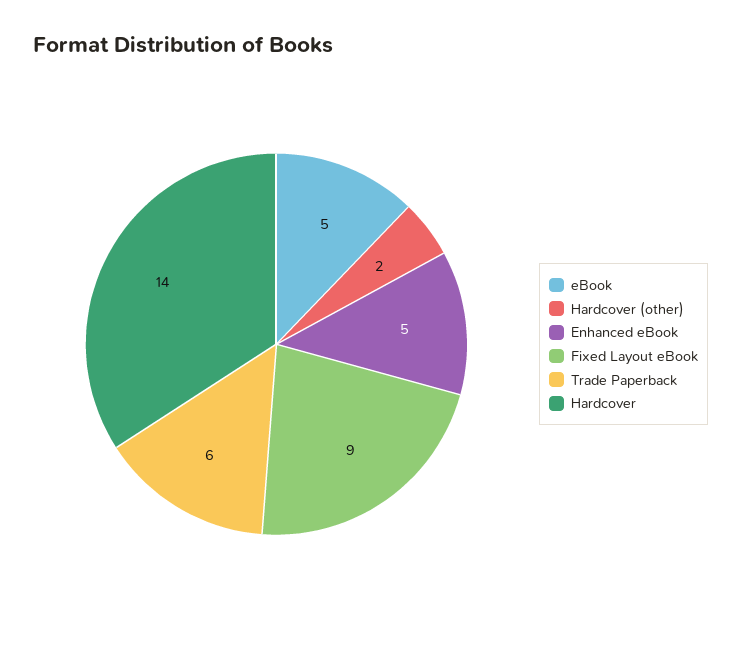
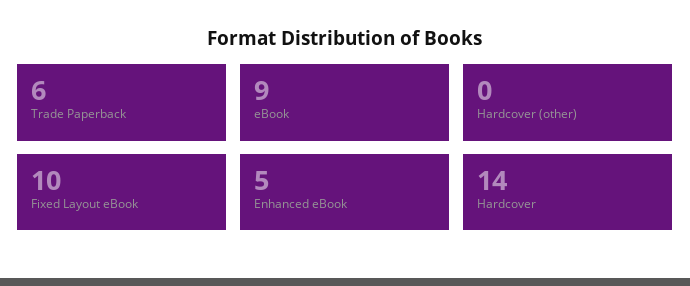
  {
-   "eBook": 5,
+   "eBook": 9,
-   "Hardcover (other)": 2,
+   "Hardcover (other)": 0,
    "Enhanced eBook": 5,
-   "Fixed Layout eBook": 9,
+   "Fixed Layout eBook": 10,
    "Trade Paperback": 6,
    "Hardcover": 14
  }

